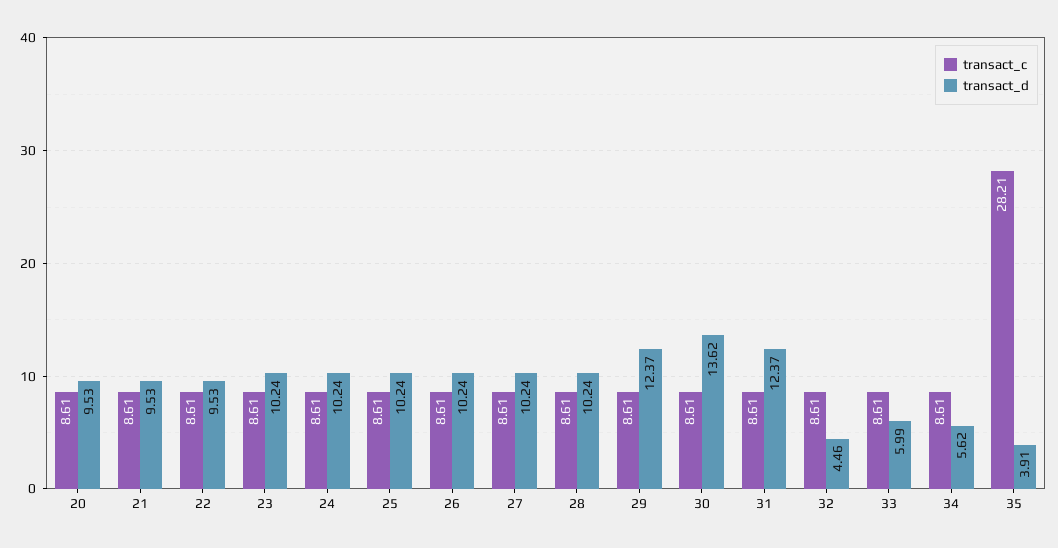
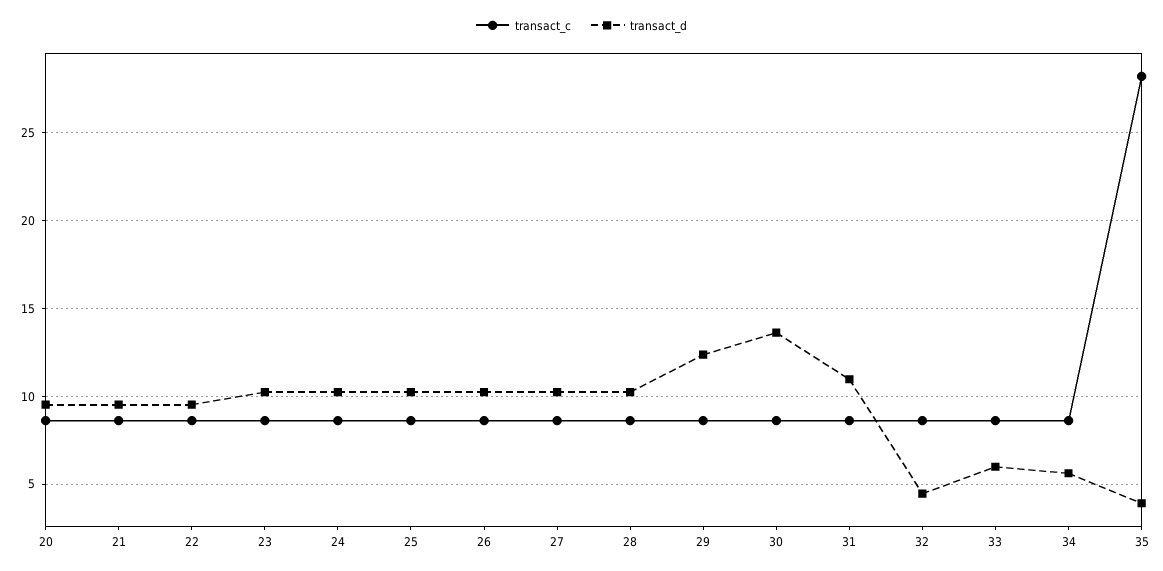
  {
    "transact_c": {
      "20": 8.61,
      "21": 8.61,
      "22": 8.61,
      "23": 8.61,
      "24": 8.61,
      "25": 8.61,
      "26": 8.61,
      "27": 8.61,
      "28": 8.61,
      "29": 8.61,
      "30": 8.61,
      "31": 8.61,
      "32": 8.61,
      "33": 8.61,
      "34": 8.61,
      "35": 28.21
    },
    "transact_d": {
      "20": 9.53,
      "21": 9.53,
      "22": 9.53,
      "23": 10.24,
      "24": 10.24,
      "25": 10.24,
      "26": 10.24,
      "27": 10.24,
      "28": 10.24,
      "29": 12.37,
      "30": 13.62,
-     "31": 12.37,
+     "31": 11,
      "32": 4.46,
      "33": 5.99,
      "34": 5.62,
      "35": 3.91
    }
  }

